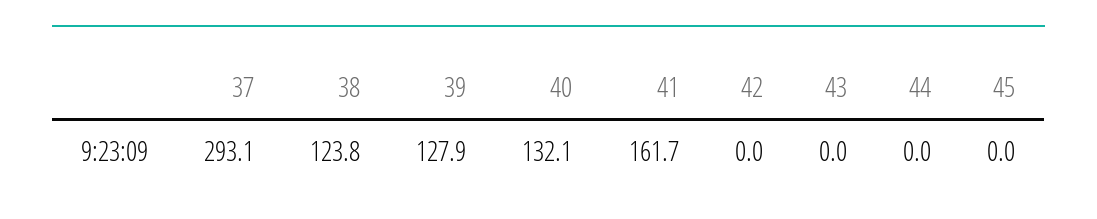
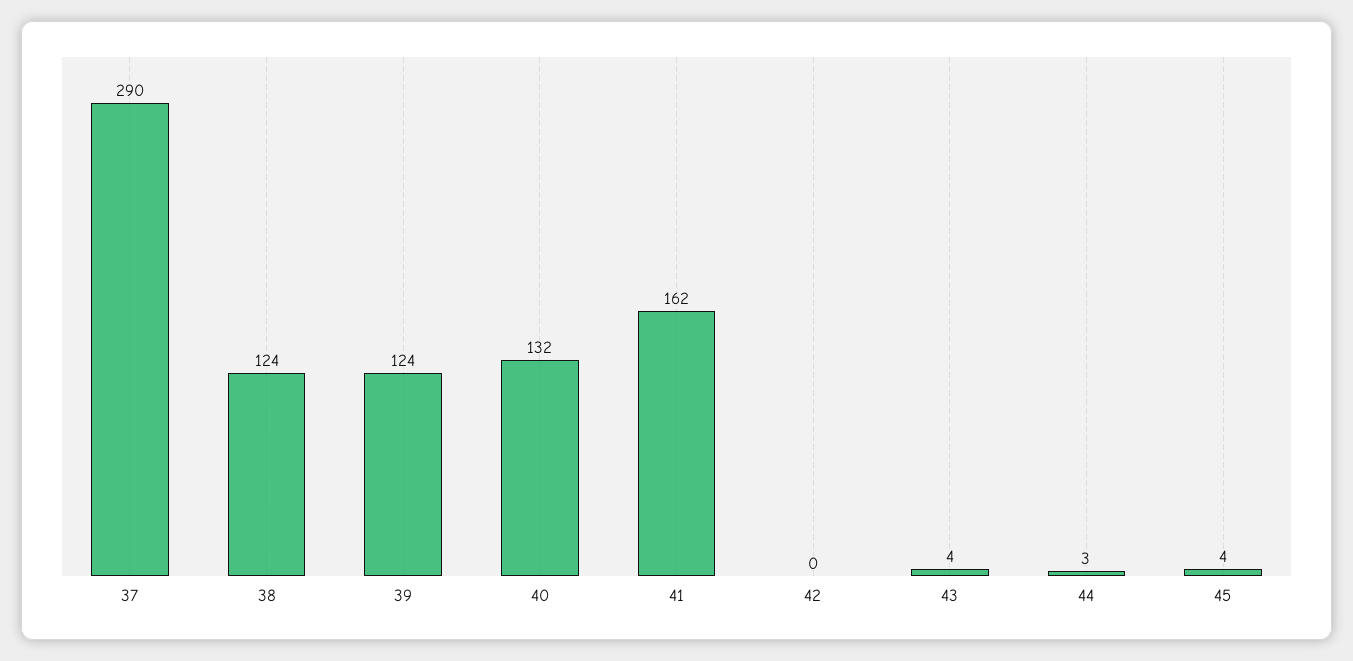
  {
-   "37": 293.1,
+   "37": 290,
    "38": 123.8,
-   "39": 127.9,
+   "39": 124,
    "40": 132.1,
    "41": 161.7,
    "42": 0,
-   "43": 0,
+   "43": 4,
-   "44": 0,
+   "44": 3,
-   "45": 0
+   "45": 4
  }

